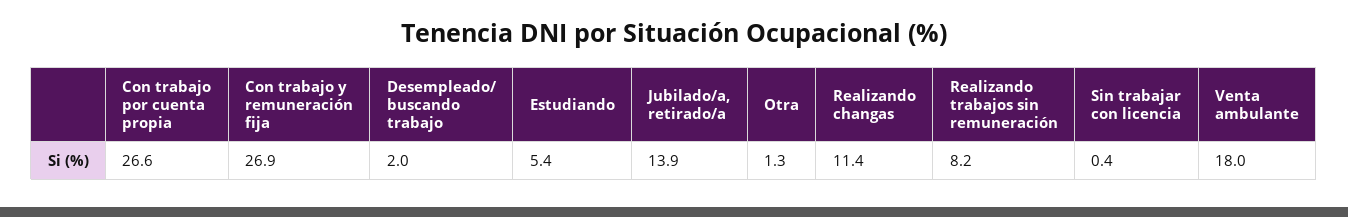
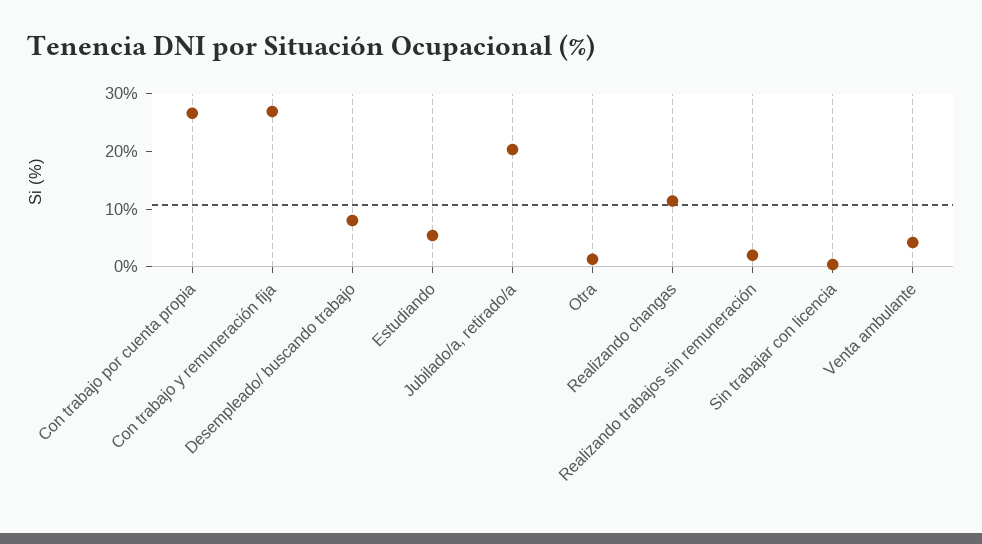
  {
    "Con trabajo por cuenta propia": 26.6,
    "Con trabajo y remuneración fija": 26.9,
-   "Desempleado/ buscando trabajo": 2,
+   "Desempleado/ buscando trabajo": 8,
    "Estudiando": 5.4,
-   "Jubilado/a, retirado/a": 13.9,
+   "Jubilado/a, retirado/a": 20,
    "Otra": 1.3,
    "Realizando changas": 11.4,
-   "Realizando trabajos sin remuneración": 8.2,
+   "Realizando trabajos sin remuneración": 2,
    "Sin trabajar con licencia": 0.4,
-   "Venta ambulante": 18
+   "Venta ambulante": 4
  }

